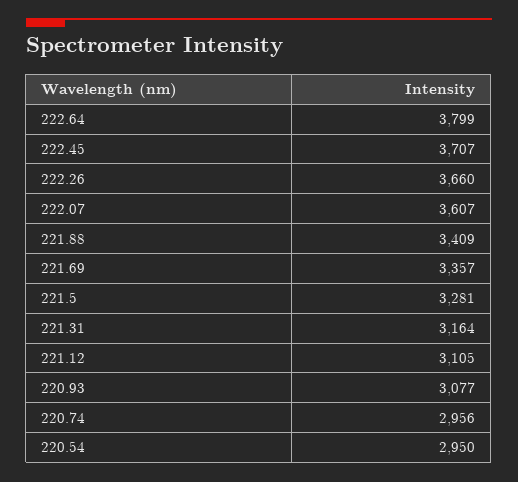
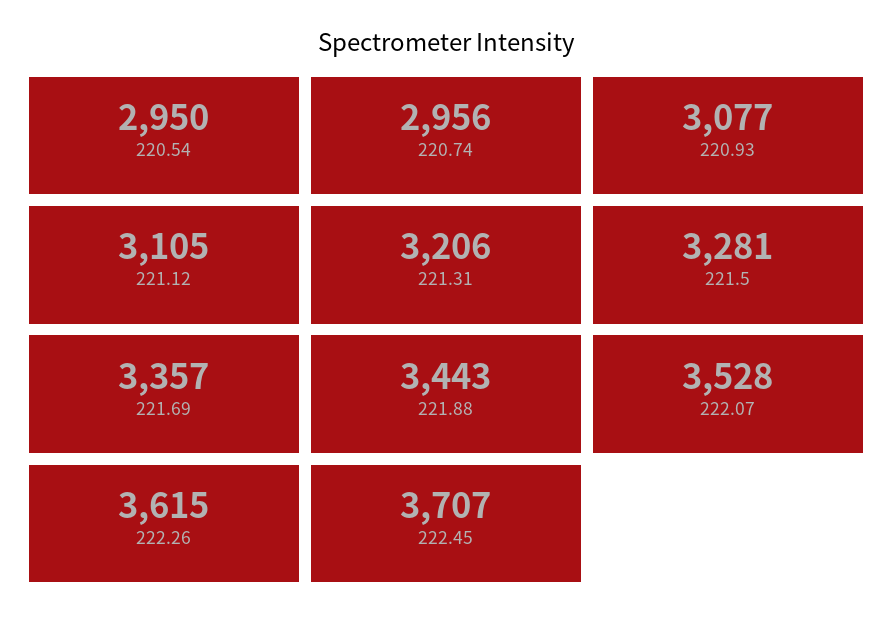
  {
-   "222.64": 3799,
    "222.45": 3707,
-   "222.26": 3660,
+   "222.26": 3615,
-   "222.07": 3607,
+   "222.07": 3528,
-   "221.88": 3409,
+   "221.88": 3443,
    "221.69": 3357,
    "221.5": 3281,
-   "221.31": 3164,
+   "221.31": 3206,
    "221.12": 3105,
    "220.93": 3077,
    "220.74": 2956,
    "220.54": 2950
  }

